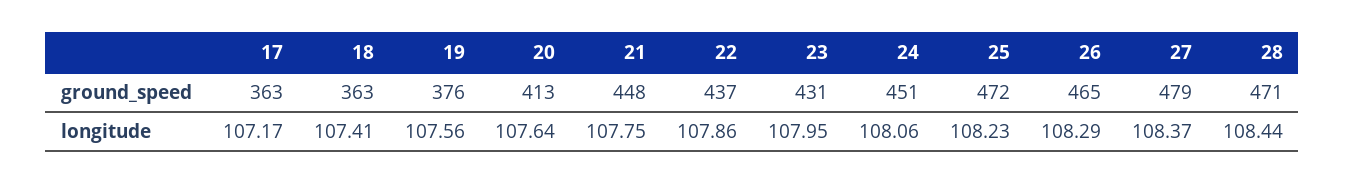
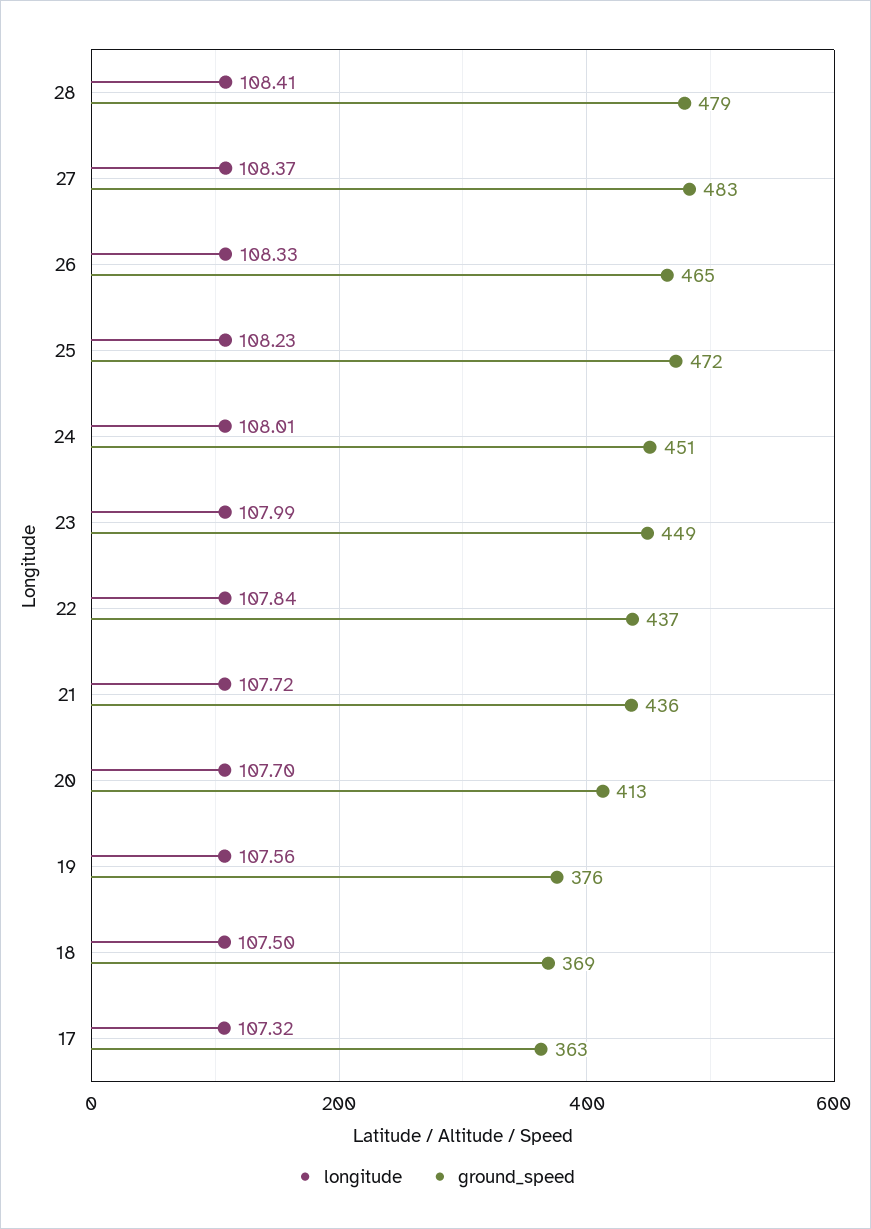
  {
    "ground_speed": {
      "17": 363,
-     "18": 363,
+     "18": 369,
      "19": 376,
      "20": 413,
-     "21": 448,
+     "21": 436,
      "22": 437,
-     "23": 431,
+     "23": 449,
      "24": 451,
      "25": 472,
      "26": 465,
-     "27": 479,
+     "27": 483,
-     "28": 471
+     "28": 479
    },
    "longitude": {
-     "17": 107.17,
+     "17": 107.32,
-     "18": 107.41,
+     "18": 107.5,
      "19": 107.56,
-     "20": 107.64,
+     "20": 107.7,
-     "21": 107.75,
+     "21": 107.72,
-     "22": 107.86,
+     "22": 107.84,
-     "23": 107.95,
+     "23": 107.99,
-     "24": 108.06,
+     "24": 108.01,
      "25": 108.23,
-     "26": 108.29,
+     "26": 108.33,
      "27": 108.37,
-     "28": 108.44
+     "28": 108.41
    }
  }

